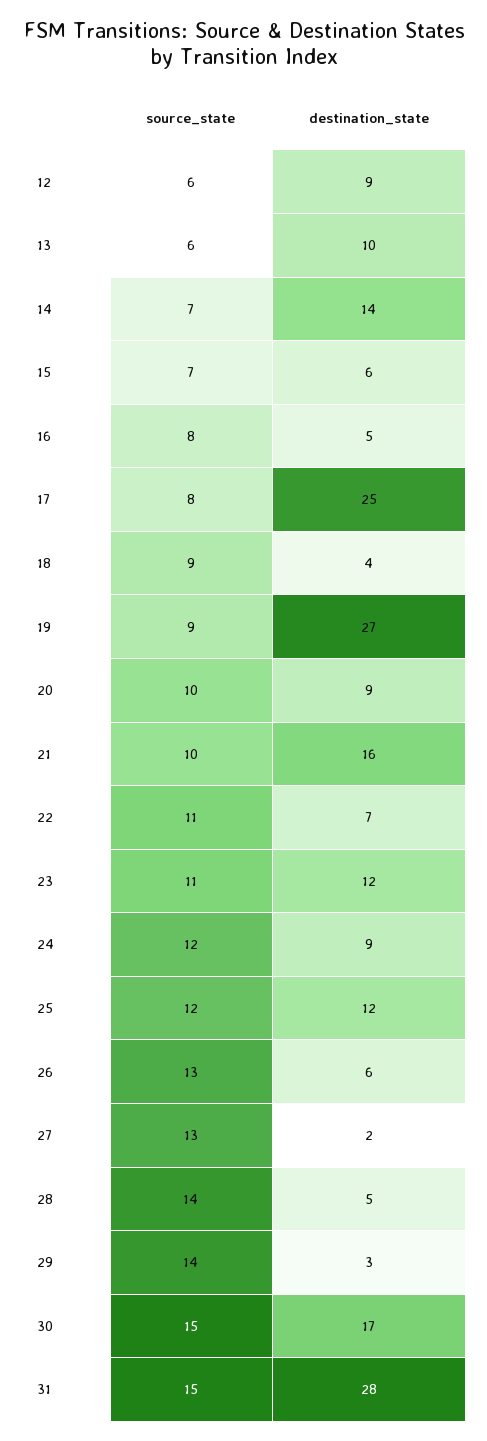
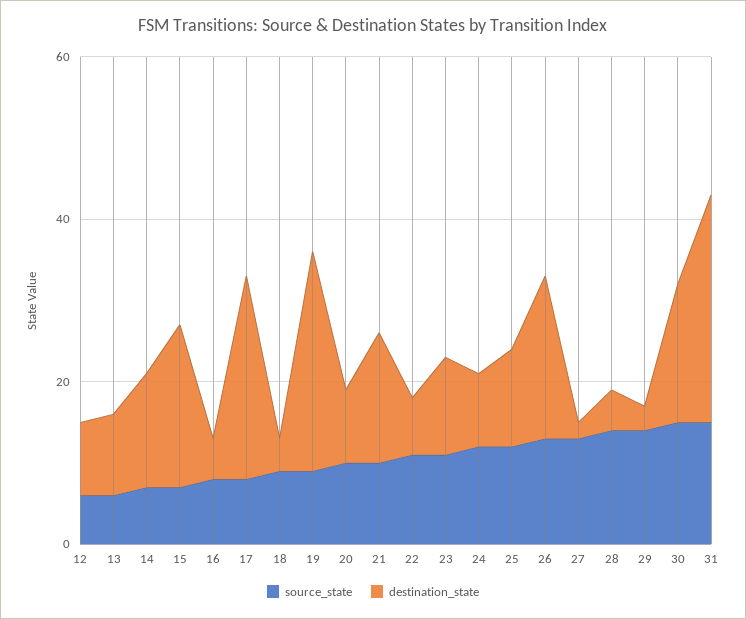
  {
    "source_state": {
      "12": 6,
      "13": 6,
      "14": 7,
      "15": 7,
      "16": 8,
      "17": 8,
      "18": 9,
      "19": 9,
      "20": 10,
      "21": 10,
      "22": 11,
      "23": 11,
      "24": 12,
      "25": 12,
      "26": 13,
      "27": 13,
      "28": 14,
      "29": 14,
      "30": 15,
      "31": 15
    },
    "destination_state": {
      "12": 9,
      "13": 10,
      "14": 14,
-     "15": 6,
+     "15": 20,
      "16": 5,
      "17": 25,
      "18": 4,
      "19": 27,
      "20": 9,
      "21": 16,
      "22": 7,
      "23": 12,
      "24": 9,
      "25": 12,
-     "26": 6,
+     "26": 20,
      "27": 2,
      "28": 5,
      "29": 3,
      "30": 17,
      "31": 28
    }
  }

